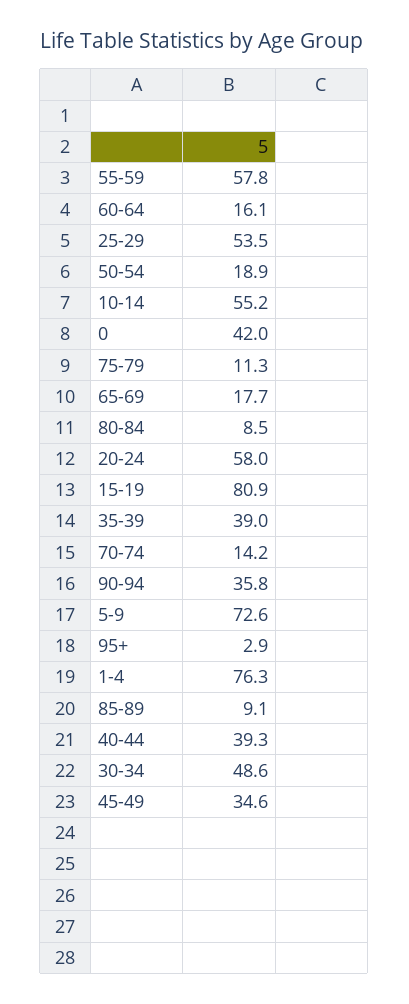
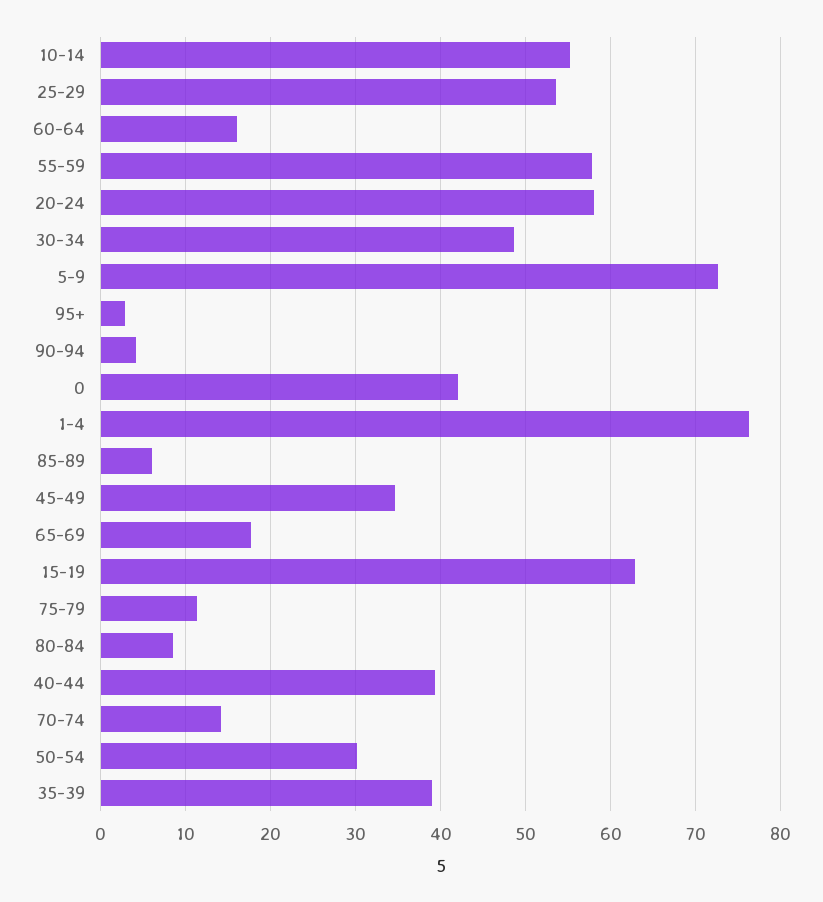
  {
    "55-59": 57.8,
    "60-64": 16.1,
    "25-29": 53.5,
-   "50-54": 18.9,
+   "50-54": 30,
    "10-14": 55.2,
    "0": 42,
    "75-79": 11.3,
    "65-69": 17.7,
    "80-84": 8.5,
    "20-24": 58,
-   "15-19": 80.9,
+   "15-19": 63,
    "35-39": 39,
    "70-74": 14.2,
-   "90-94": 35.8,
+   "90-94": 4,
    "5-9": 72.6,
    "95+": 2.9,
    "1-4": 76.3,
-   "85-89": 9.1,
+   "85-89": 6,
    "40-44": 39.3,
    "30-34": 48.6,
    "45-49": 34.6
  }

